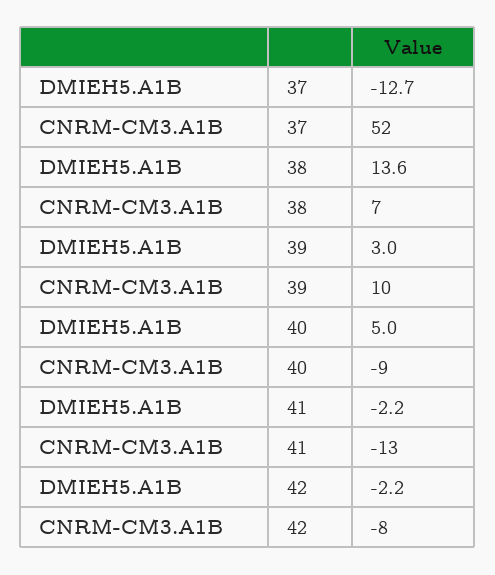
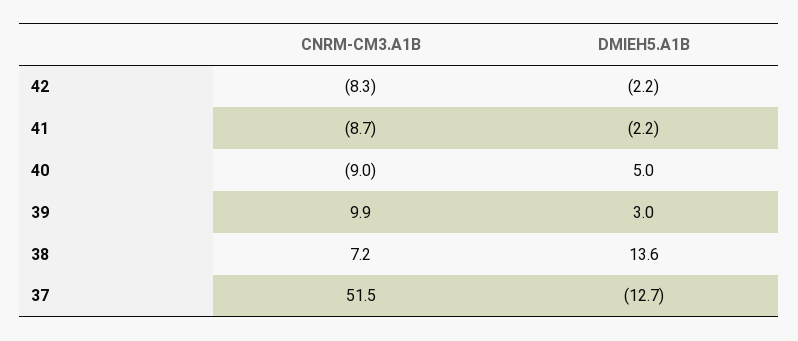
  {
    "DMIEH5.A1B": {
      "37": -12.7,
      "38": 13.6,
      "39": 3,
      "40": 5,
      "41": -2.2,
      "42": -2.2
    },
    "CNRM-CM3.A1B": {
      "37": 51.5,
      "38": 7.2,
      "39": 9.9,
      "40": -9,
-     "41": -13,
+     "41": -8.7,
      "42": -8.3
    }
  }

